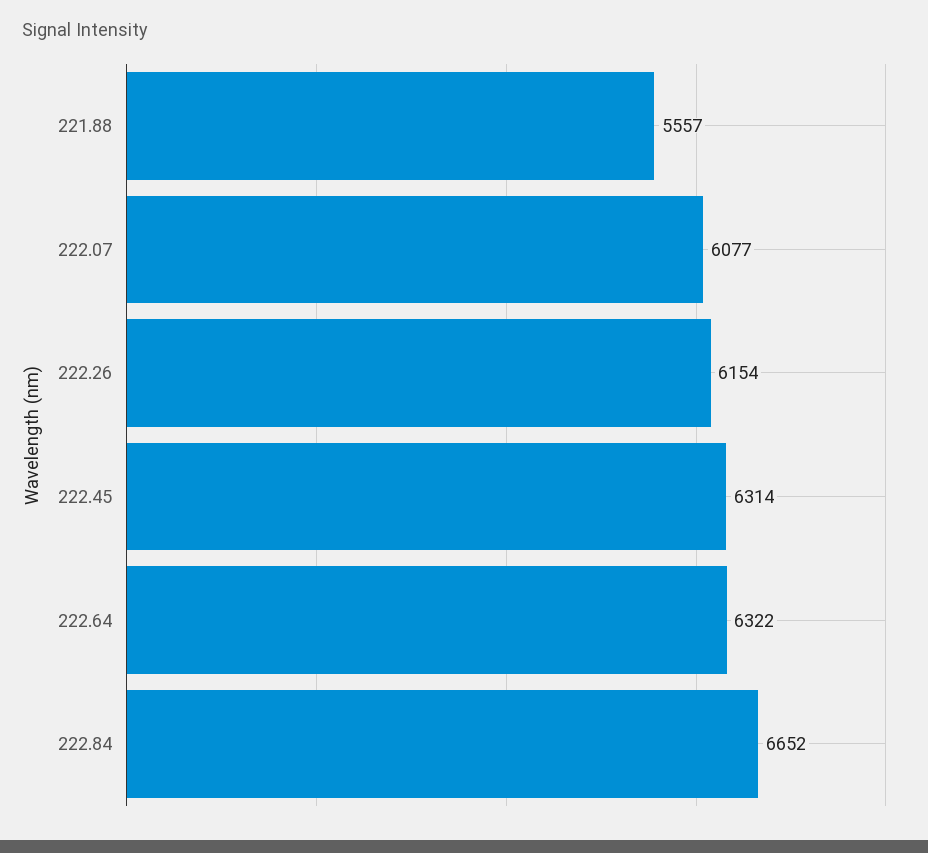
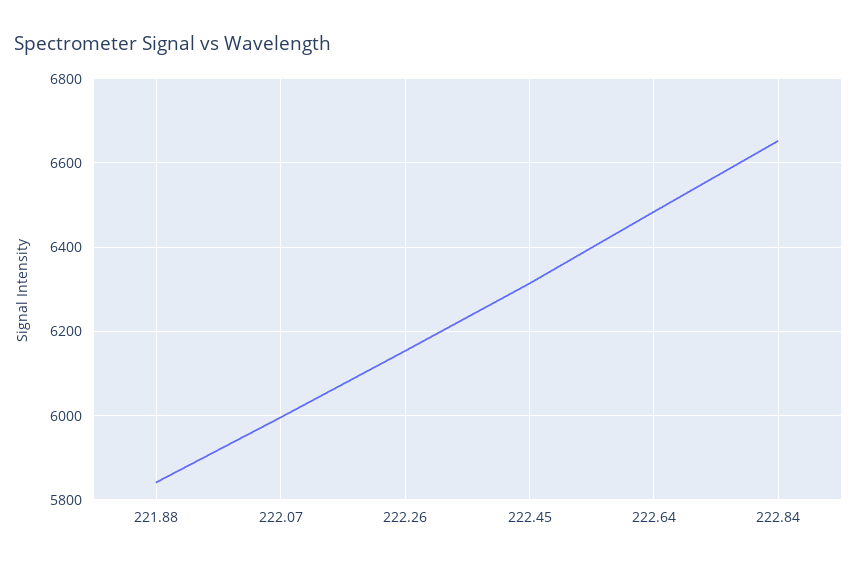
  {
-   "221.88": 5557,
+   "221.88": 5840,
-   "222.07": 6077,
+   "222.07": 6000,
    "222.26": 6154,
    "222.45": 6314,
-   "222.64": 6322,
+   "222.64": 6480,
    "222.84": 6652
  }

